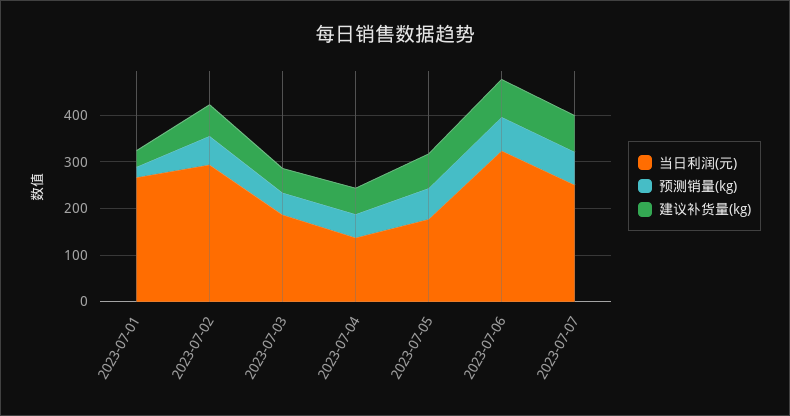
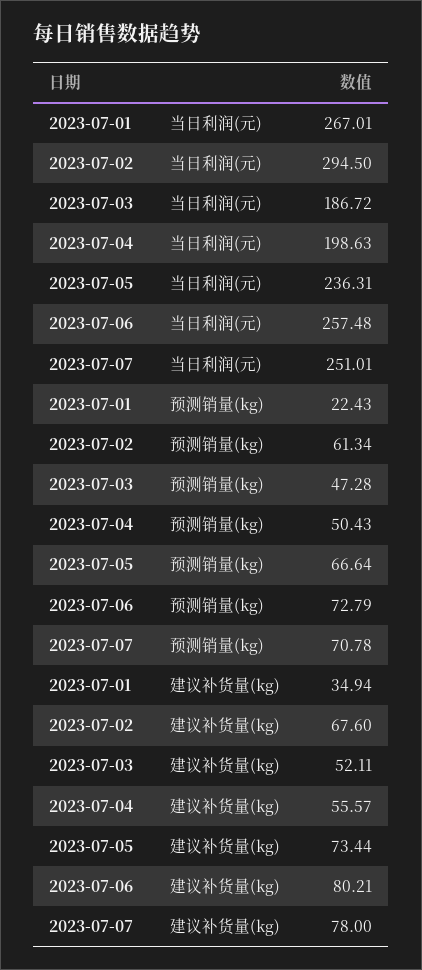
  {
    "当日利润(元)": {
      "2023-07-01": 267.01,
      "2023-07-02": 294.5,
      "2023-07-03": 186.72,
-     "2023-07-04": 140,
+     "2023-07-04": 198.63,
-     "2023-07-05": 180,
+     "2023-07-05": 236.31,
-     "2023-07-06": 320,
+     "2023-07-06": 257.48,
      "2023-07-07": 251.01
    },
    "预测销量(kg)": {
      "2023-07-01": 22.43,
      "2023-07-02": 61.34,
      "2023-07-03": 47.28,
      "2023-07-04": 50.43,
      "2023-07-05": 66.64,
      "2023-07-06": 72.79,
      "2023-07-07": 70.78
    },
    "建议补货量(kg)": {
      "2023-07-01": 34.94,
      "2023-07-02": 67.6,
      "2023-07-03": 52.11,
      "2023-07-04": 55.57,
      "2023-07-05": 73.44,
      "2023-07-06": 80.21,
      "2023-07-07": 78
    }
  }

